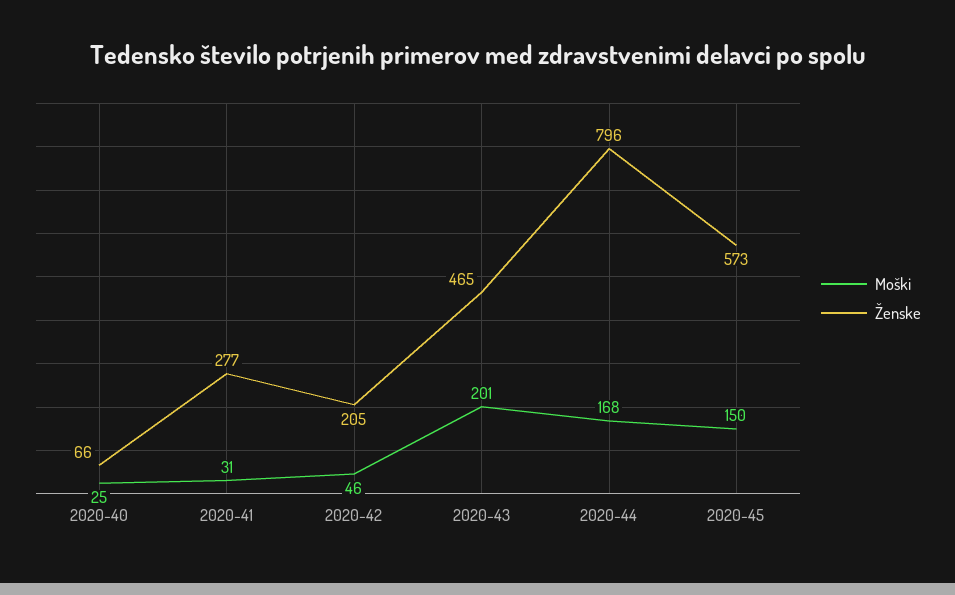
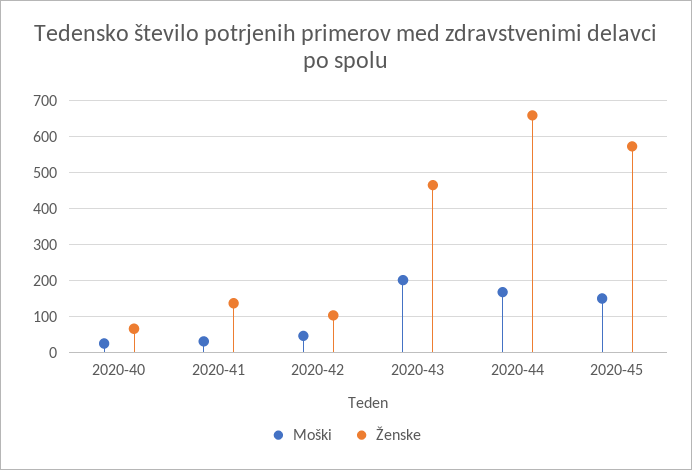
  {
    "Moški": {
      "2020-40": 25,
      "2020-41": 31,
      "2020-42": 46,
      "2020-43": 201,
      "2020-44": 168,
      "2020-45": 150
    },
    "Ženske": {
      "2020-40": 66,
-     "2020-41": 277,
+     "2020-41": 140,
-     "2020-42": 205,
+     "2020-42": 100,
      "2020-43": 465,
-     "2020-44": 796,
+     "2020-44": 660,
      "2020-45": 573
    }
  }

